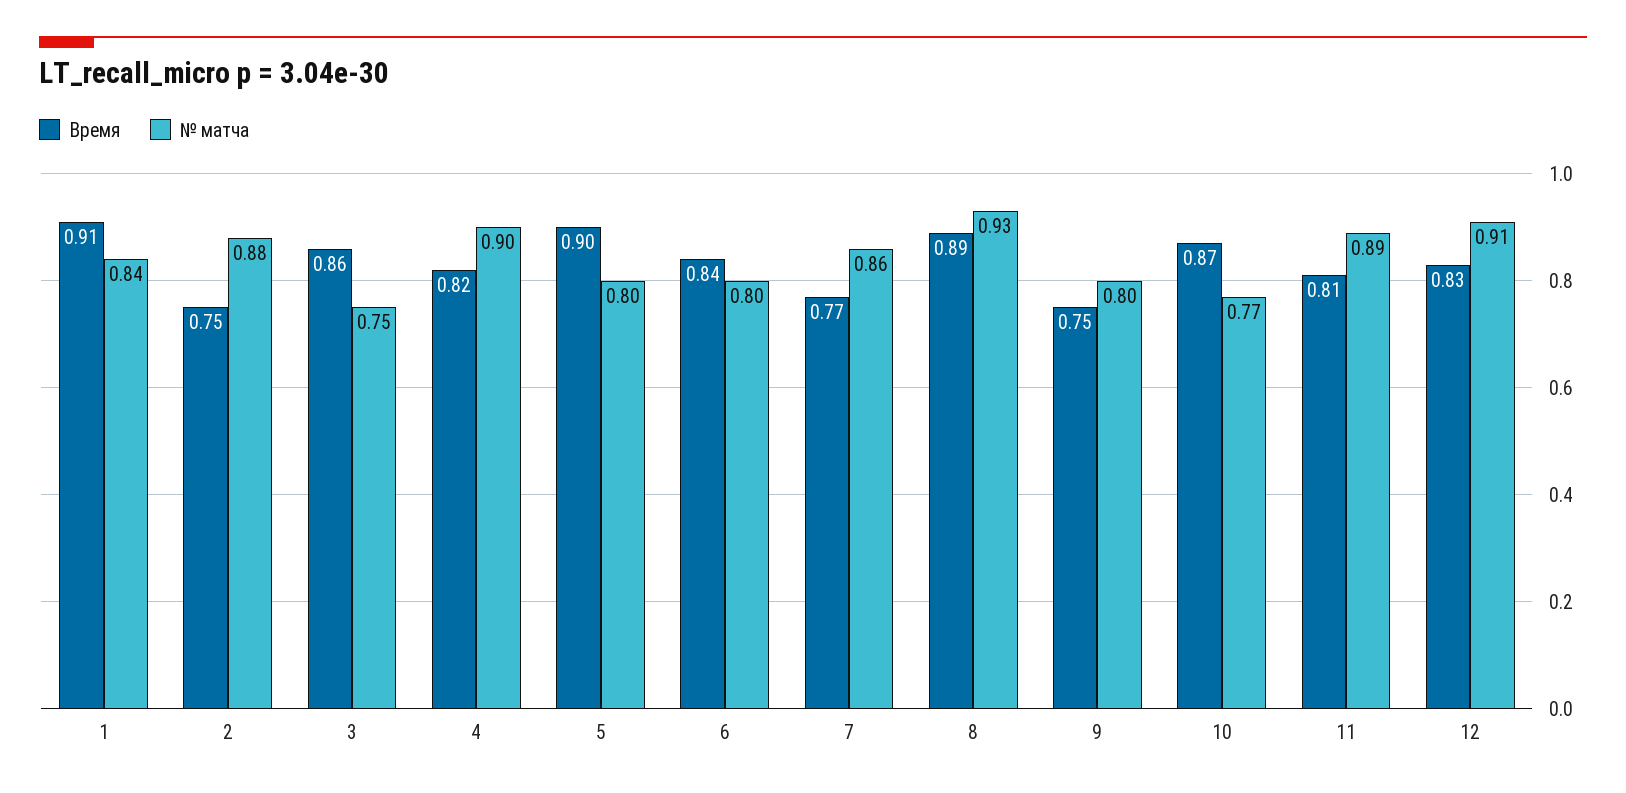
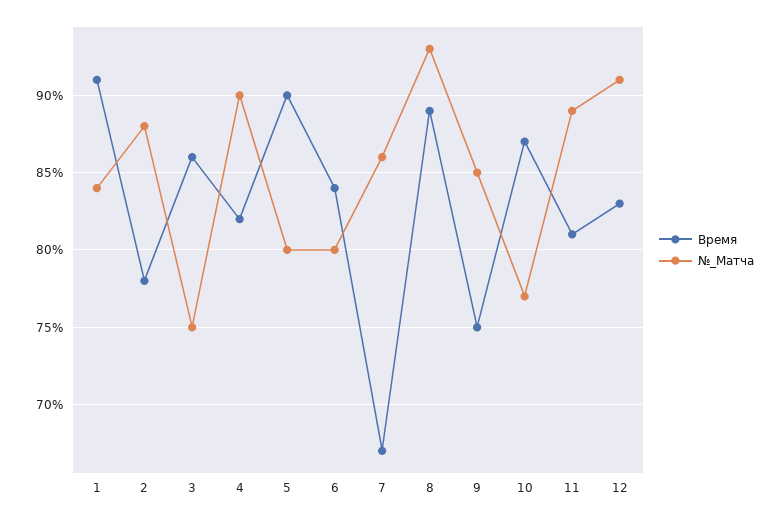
  {
    "Время": {
      "1": 0.91,
-     "2": 0.75,
+     "2": 0.78,
      "3": 0.86,
      "4": 0.82,
      "5": 0.9,
      "6": 0.84,
-     "7": 0.77,
+     "7": 0.67,
      "8": 0.89,
      "9": 0.75,
      "10": 0.87,
      "11": 0.81,
      "12": 0.83
    },
    "№ матча": {
      "1": 0.84,
      "2": 0.88,
      "3": 0.75,
      "4": 0.9,
      "5": 0.8,
      "6": 0.8,
      "7": 0.86,
      "8": 0.93,
-     "9": 0.8,
+     "9": 0.85,
      "10": 0.77,
      "11": 0.89,
      "12": 0.91
    }
  }

